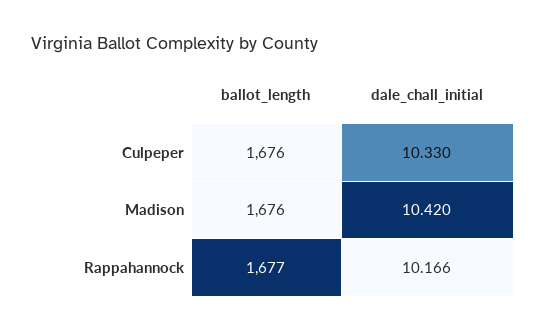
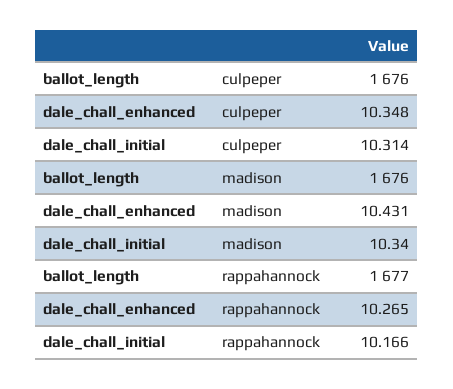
  {
    "ballot_length": {
      "Culpeper": 1676,
      "Madison": 1676,
      "Rappahannock": 1677
    },
    "dale_chall_initial": {
-     "Culpeper": 10.33,
+     "Culpeper": 10.314,
-     "Madison": 10.42,
+     "Madison": 10.34,
      "Rappahannock": 10.166
-   }
+   },
+   "dale_chall_enhanced": {
+     "Culpeper": 10.348,
+     "Madison": 10.431,
+     "Rappahannock": 10.265
+   }
  }

